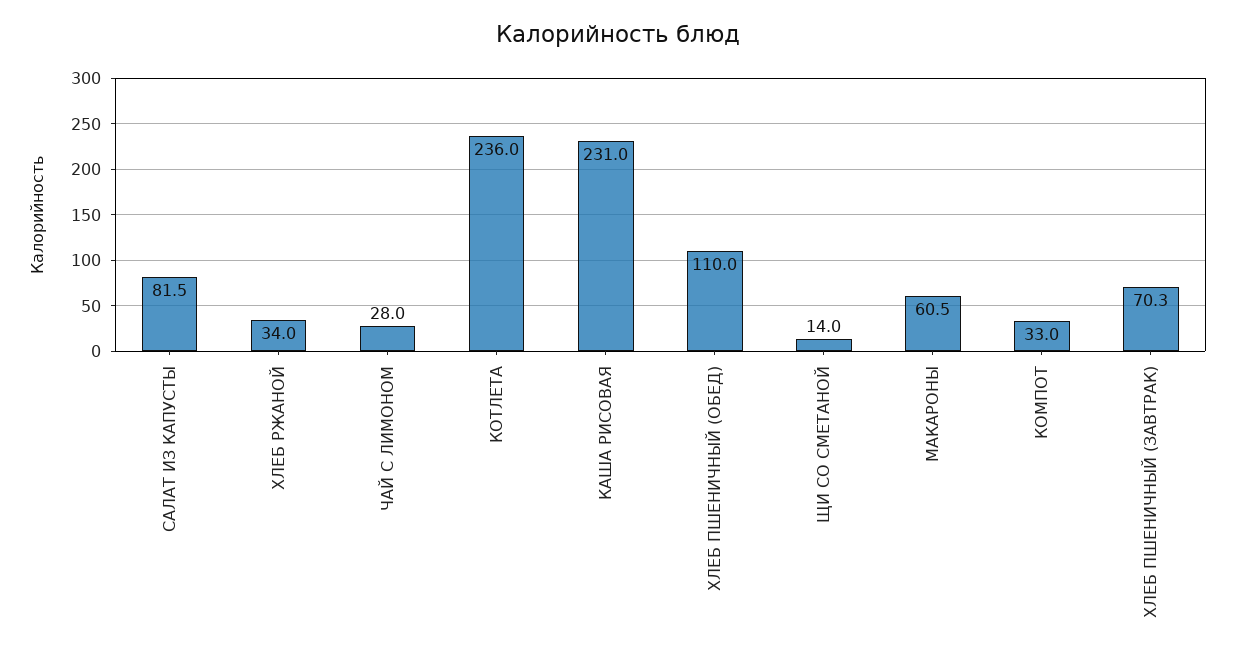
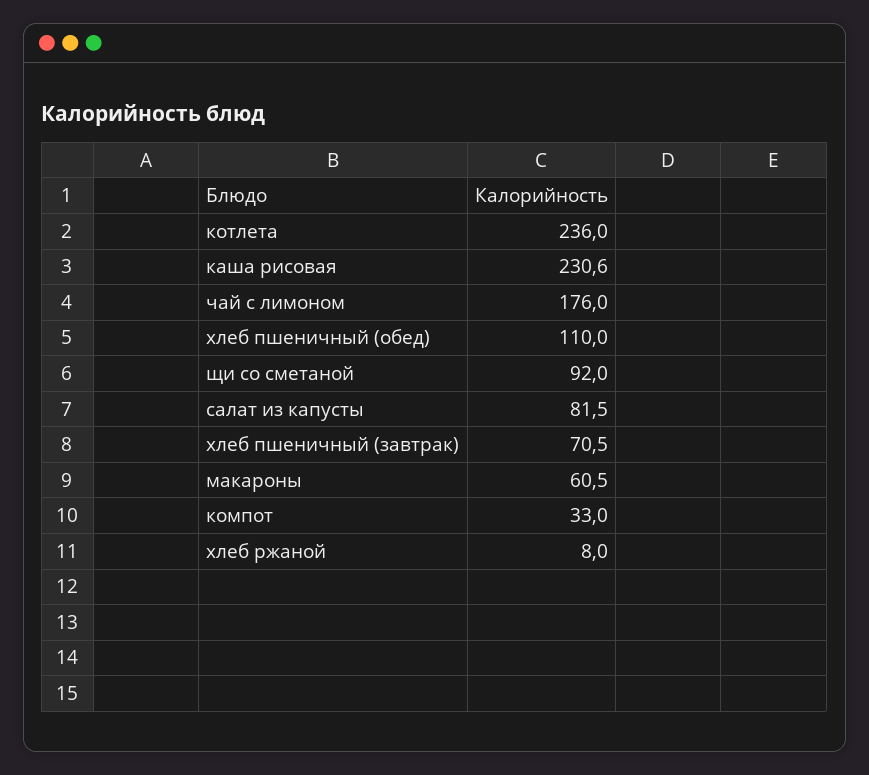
  {
    "САЛАТ ИЗ КАПУСТЫ": 81.5,
-   "ХЛЕБ РЖАНОЙ": 34,
+   "ХЛЕБ РЖАНОЙ": 8,
-   "ЧАЙ С ЛИМОНОМ": 28,
+   "ЧАЙ С ЛИМОНОМ": 176,
    "КОТЛЕТА": 236,
-   "КАША РИСОВАЯ": 231,
+   "КАША РИСОВАЯ": 230.6,
    "ХЛЕБ ПШЕНИЧНЫЙ (ОБЕД)": 110,
-   "ЩИ СО СМЕТАНОЙ": 14,
+   "ЩИ СО СМЕТАНОЙ": 92,
    "МАКАРОНЫ": 60.5,
    "КОМПОТ": 33,
-   "ХЛЕБ ПШЕНИЧНЫЙ (ЗАВТРАК)": 70.3
+   "ХЛЕБ ПШЕНИЧНЫЙ (ЗАВТРАК)": 70.5
  }

